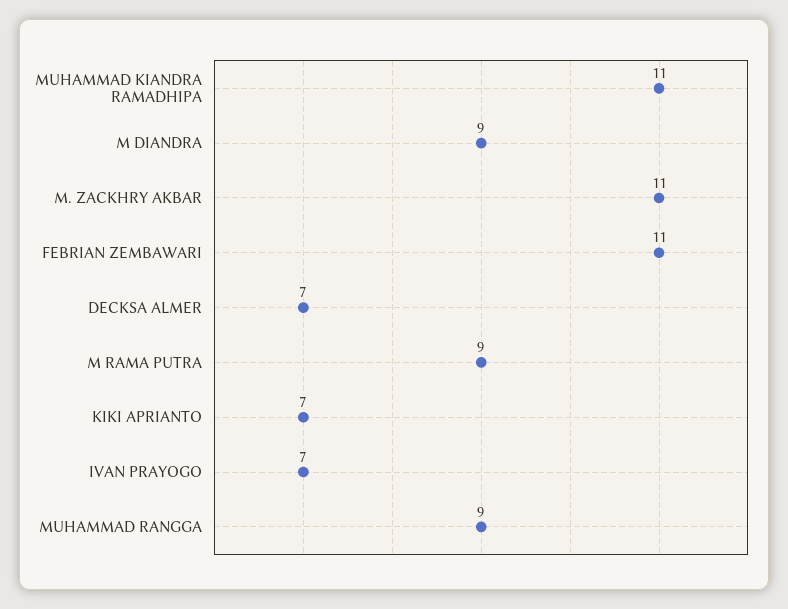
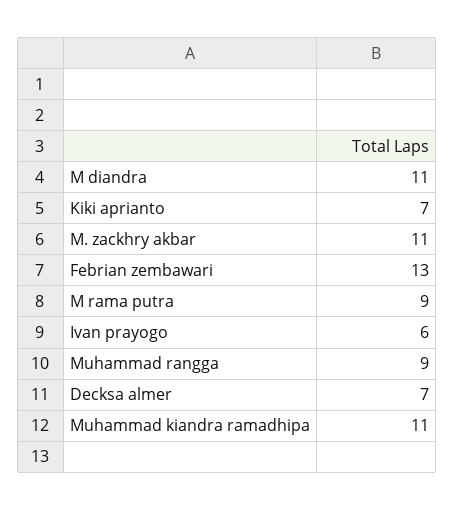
  {
    "MUHAMMAD KIANDRA RAMADHIPA": 11,
-   "M DIANDRA": 9,
+   "M DIANDRA": 11,
    "M. ZACKHRY AKBAR": 11,
-   "FEBRIAN ZEMBAWARI": 11,
+   "FEBRIAN ZEMBAWARI": 13,
    "DECKSA ALMER": 7,
    "M RAMA PUTRA": 9,
    "KIKI APRIANTO": 7,
-   "IVAN PRAYOGO": 7,
+   "IVAN PRAYOGO": 6,
    "MUHAMMAD RANGGA": 9
  }

